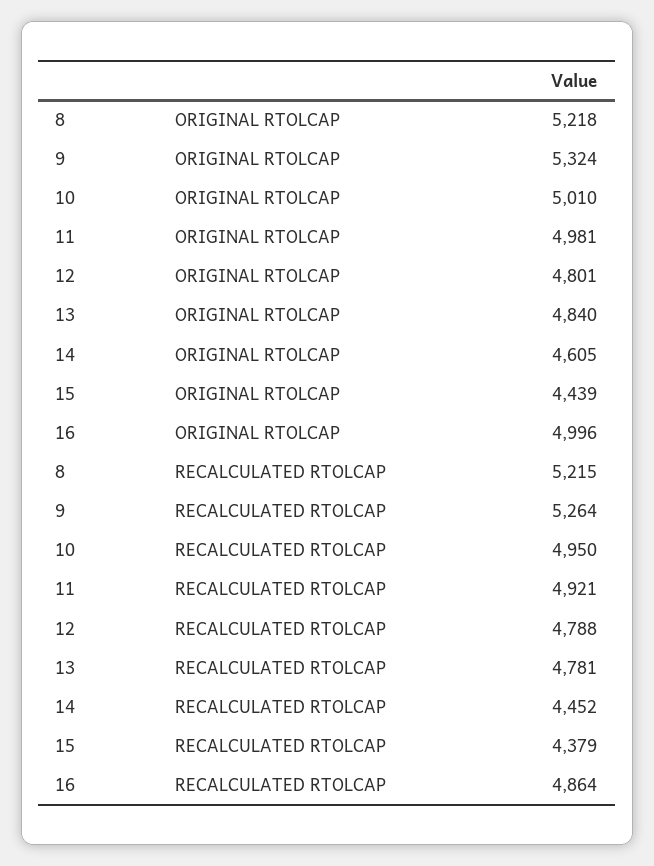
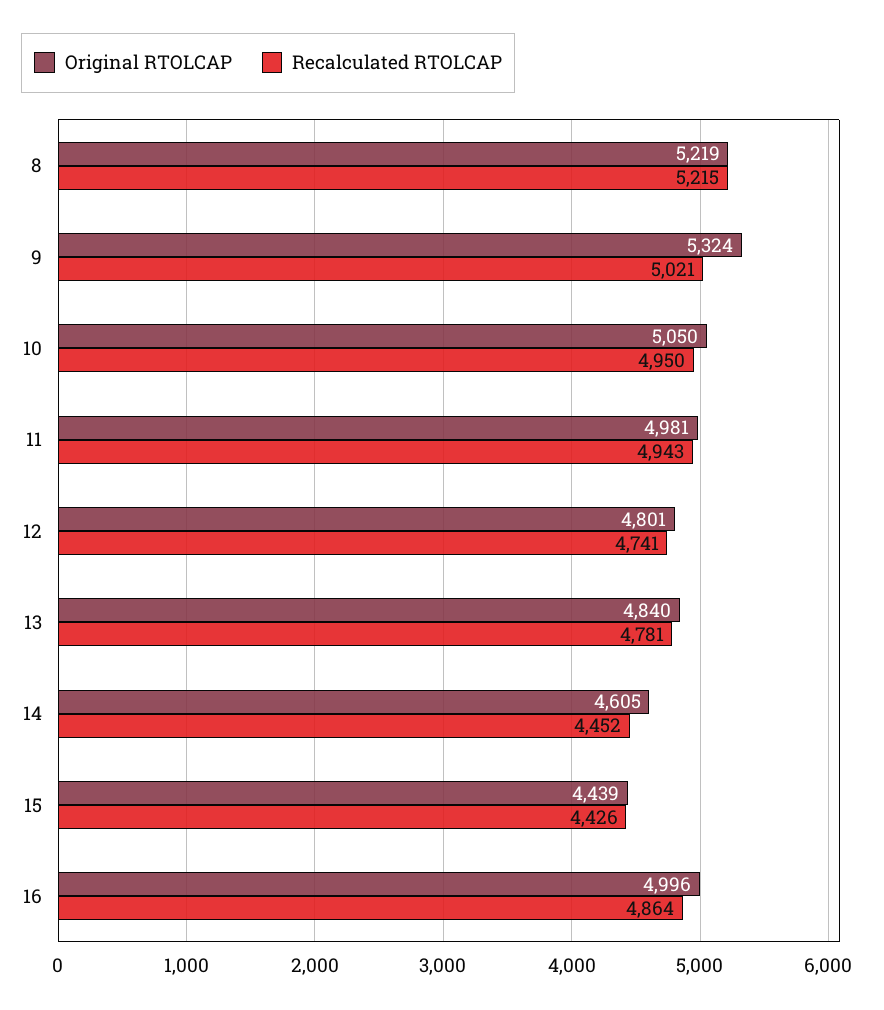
  {
    "ORIGINAL RTOLCAP": {
-     "8": 5218,
+     "8": 5219,
      "9": 5324,
-     "10": 5010,
+     "10": 5050,
      "11": 4981,
      "12": 4801,
      "13": 4840,
      "14": 4605,
      "15": 4439,
      "16": 4996
    },
    "RECALCULATED RTOLCAP": {
      "8": 5215,
-     "9": 5264,
+     "9": 5021,
      "10": 4950,
-     "11": 4921,
+     "11": 4943,
-     "12": 4788,
+     "12": 4741,
      "13": 4781,
      "14": 4452,
-     "15": 4379,
+     "15": 4426,
      "16": 4864
    }
  }

